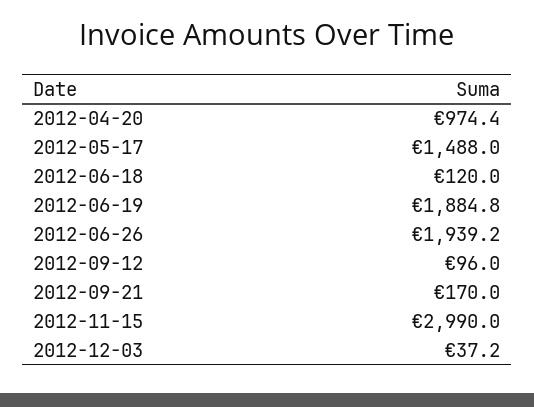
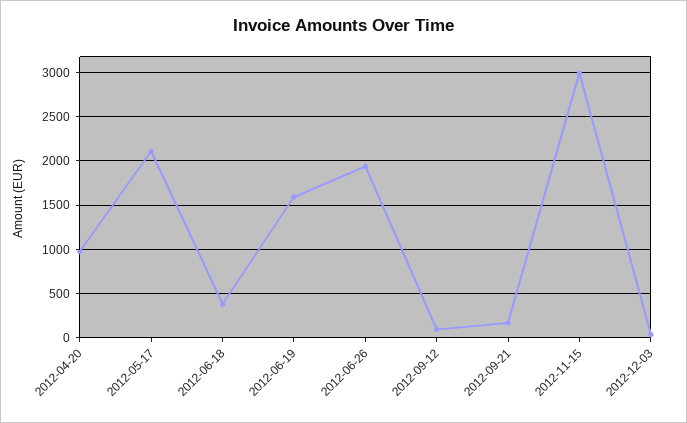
  {
    "2012-04-20": 974.4,
-   "2012-05-17": 1488,
+   "2012-05-17": 2100,
-   "2012-06-18": 120,
+   "2012-06-18": 400,
-   "2012-06-19": 1884.8,
+   "2012-06-19": 1600,
    "2012-06-26": 1939.2,
    "2012-09-12": 96,
    "2012-09-21": 170,
    "2012-11-15": 2990,
    "2012-12-03": 37.2
  }

